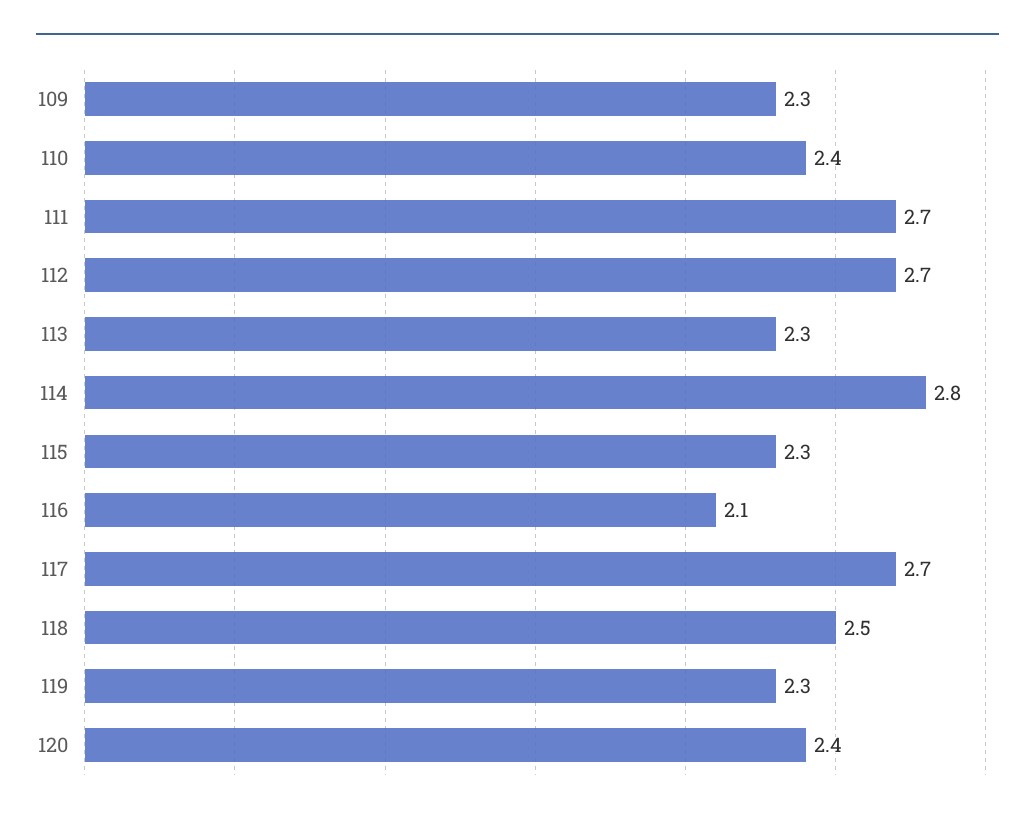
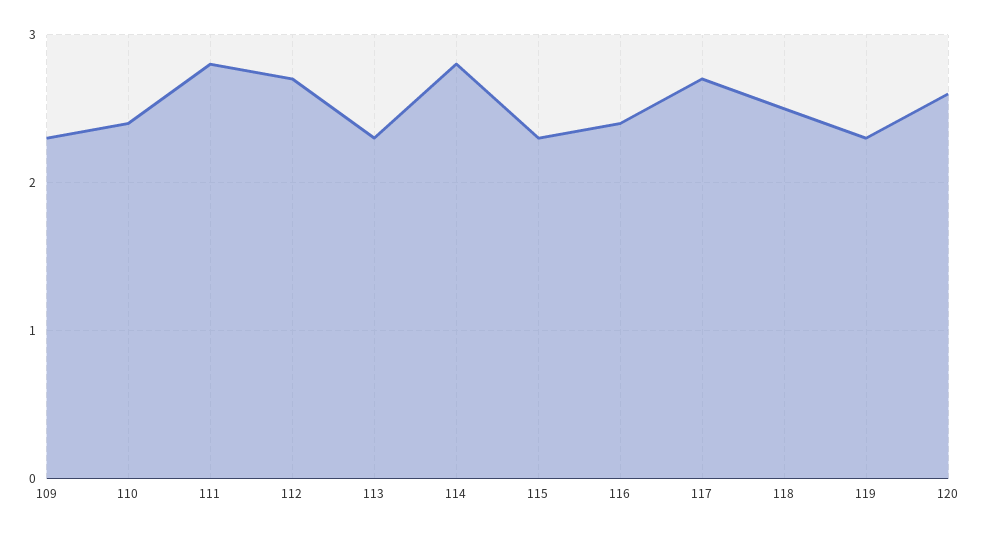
  {
    "109": 2.3,
    "110": 2.4,
-   "111": 2.7,
+   "111": 2.8,
    "112": 2.7,
    "113": 2.3,
    "114": 2.8,
    "115": 2.3,
-   "116": 2.1,
+   "116": 2.4,
    "117": 2.7,
    "118": 2.5,
    "119": 2.3,
-   "120": 2.4
+   "120": 2.6
  }

